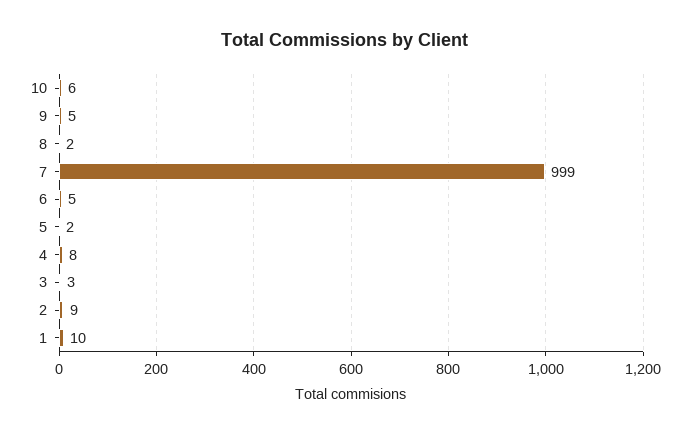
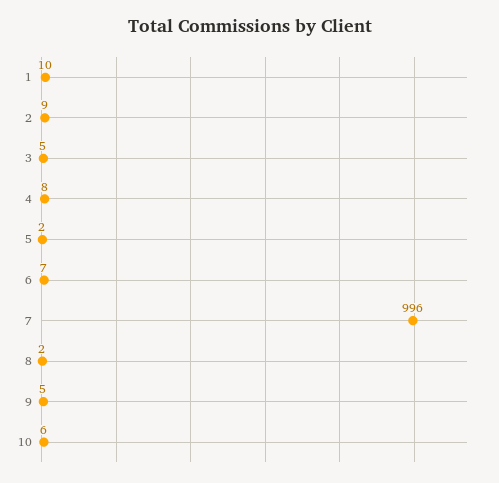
  {
    "10": 6,
    "9": 5,
    "8": 2,
-   "7": 999,
+   "7": 996,
-   "6": 5,
+   "6": 7,
    "5": 2,
    "4": 8,
-   "3": 3,
+   "3": 5,
    "2": 9,
    "1": 10
  }

